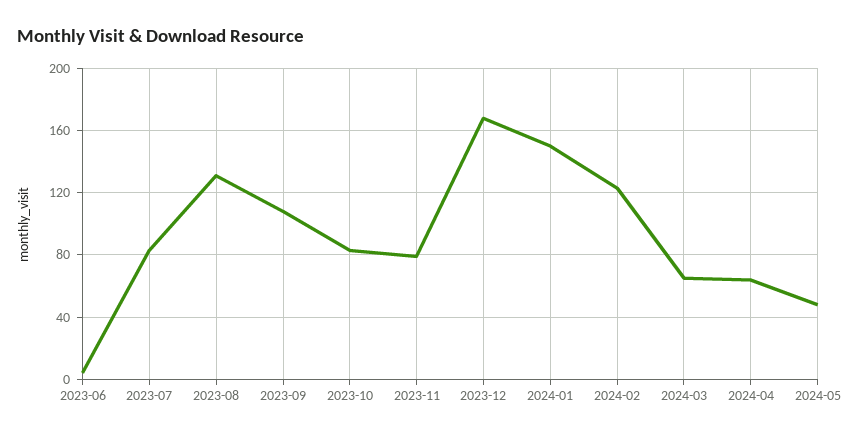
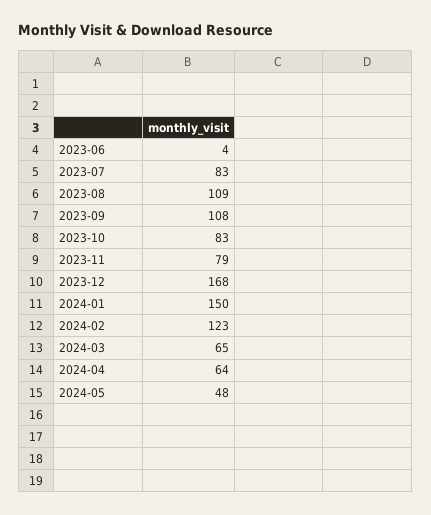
  {
    "2023-06": 4,
    "2023-07": 83,
-   "2023-08": 130,
+   "2023-08": 109,
    "2023-09": 108,
    "2023-10": 83,
    "2023-11": 79,
    "2023-12": 168,
    "2024-01": 150,
    "2024-02": 123,
    "2024-03": 65,
    "2024-04": 64,
    "2024-05": 48
  }

